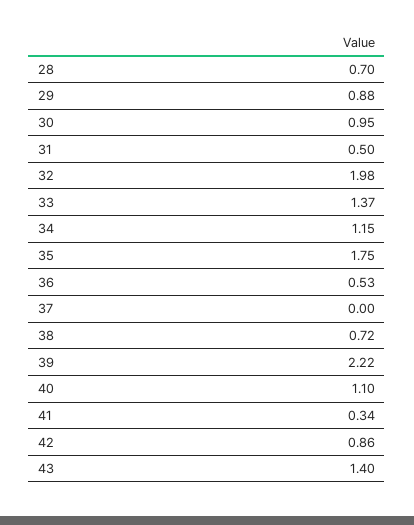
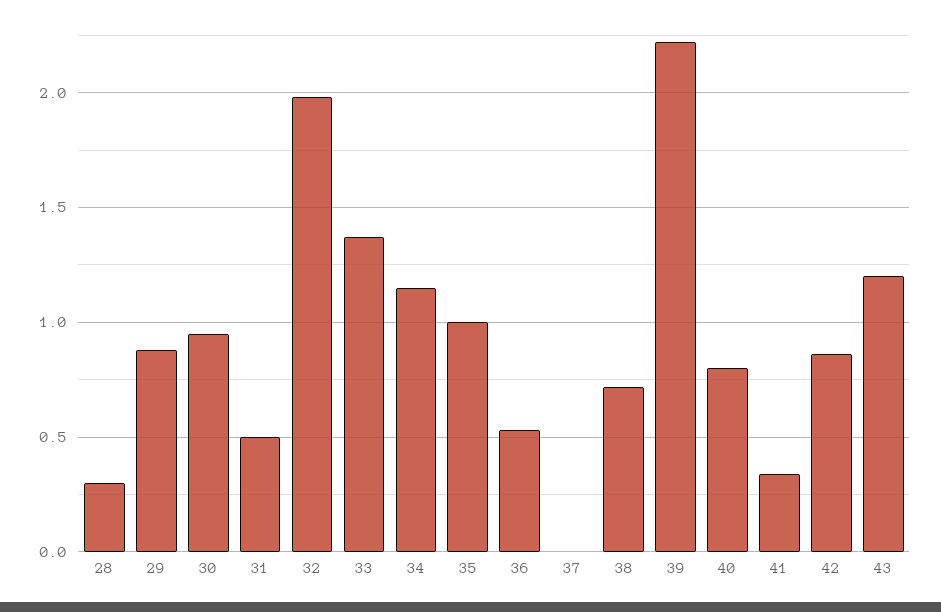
  {
-   "28": 0.7,
+   "28": 0.3,
    "29": 0.88,
    "30": 0.95,
    "31": 0.5,
    "32": 1.98,
    "33": 1.37,
    "34": 1.15,
-   "35": 1.75,
+   "35": 1,
    "36": 0.53,
    "37": 0,
    "38": 0.72,
    "39": 2.22,
-   "40": 1.1,
+   "40": 0.8,
    "41": 0.34,
    "42": 0.86,
-   "43": 1.4
+   "43": 1.2
  }

